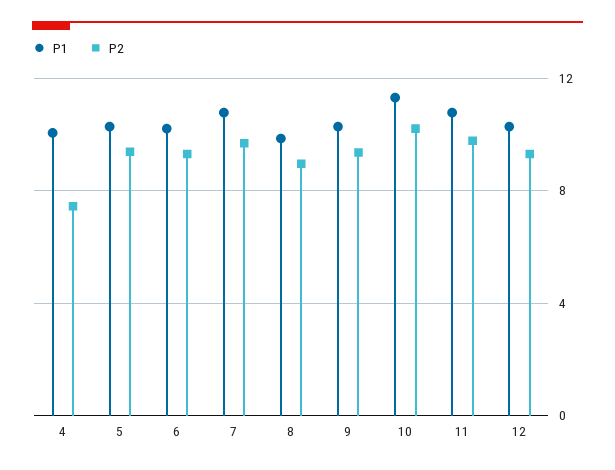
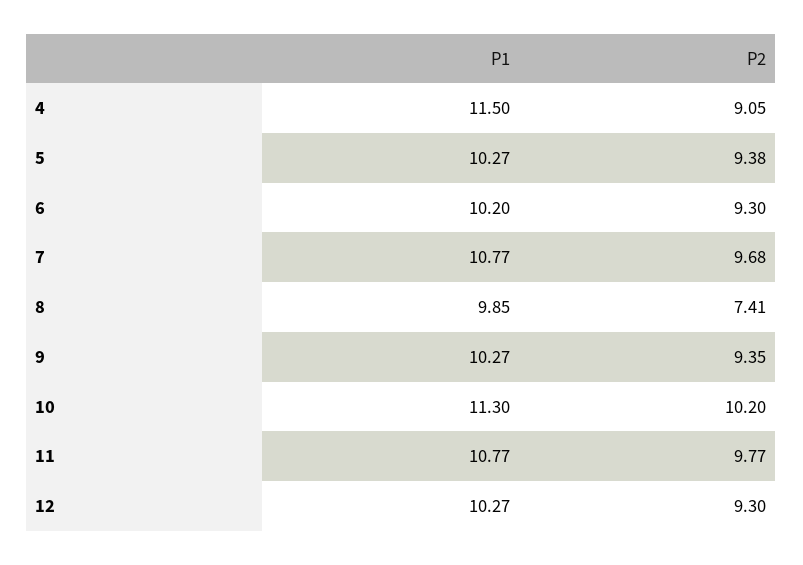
  {
    "P1": {
-     "4": 10,
+     "4": 11.5,
      "5": 10.27,
      "6": 10.2,
      "7": 10.77,
      "8": 9.85,
      "9": 10.27,
      "10": 11.3,
      "11": 10.77,
      "12": 10.27
    },
    "P2": {
-     "4": 7.5,
+     "4": 9.05,
      "5": 9.38,
      "6": 9.3,
      "7": 9.68,
-     "8": 9,
+     "8": 7.41,
      "9": 9.35,
      "10": 10.2,
      "11": 9.77,
      "12": 9.3
    }
  }

